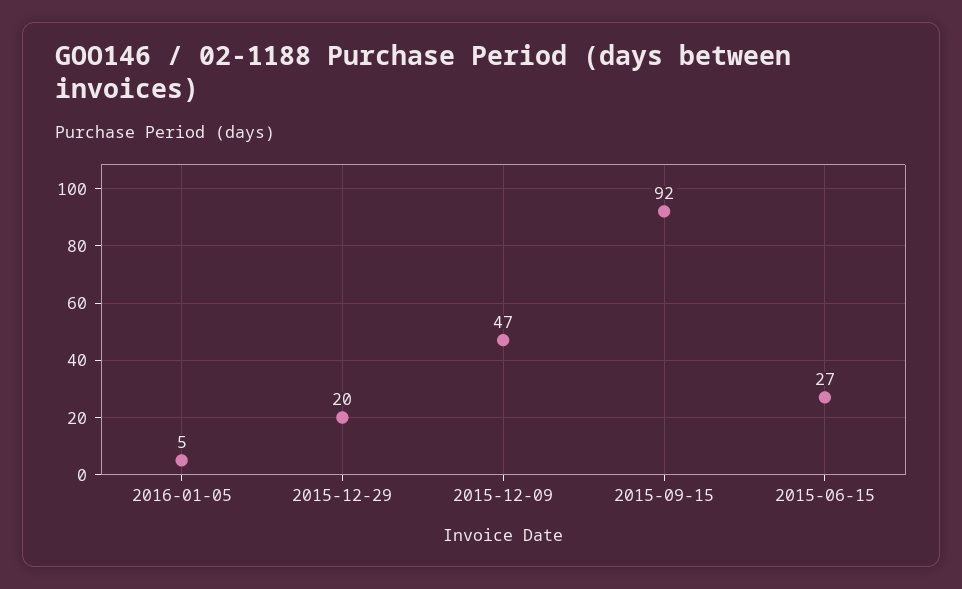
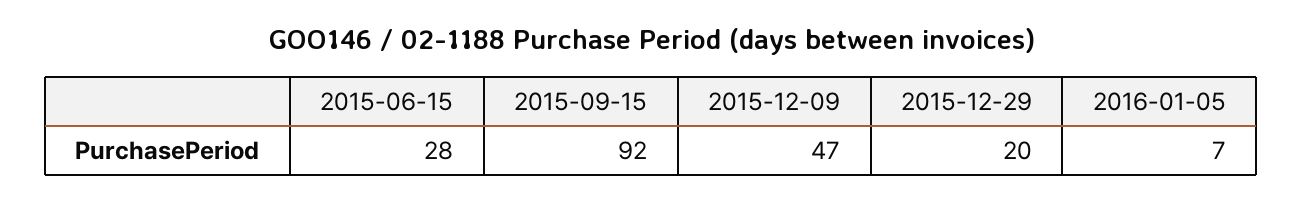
  {
-   "2016-01-05": 5,
+   "2016-01-05": 7,
    "2015-12-29": 20,
    "2015-12-09": 47,
    "2015-09-15": 92,
-   "2015-06-15": 27
+   "2015-06-15": 28
  }

